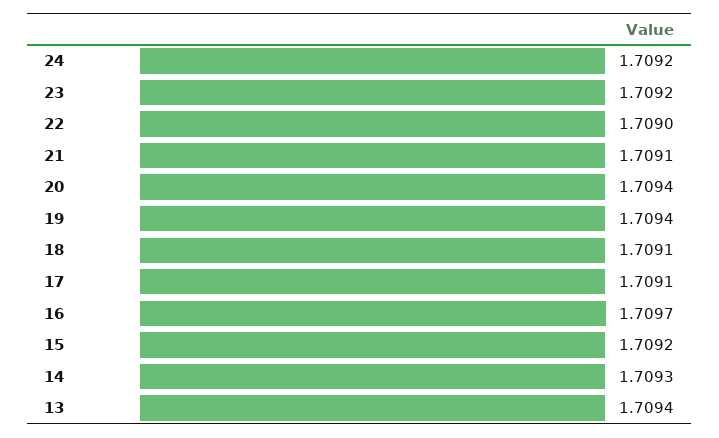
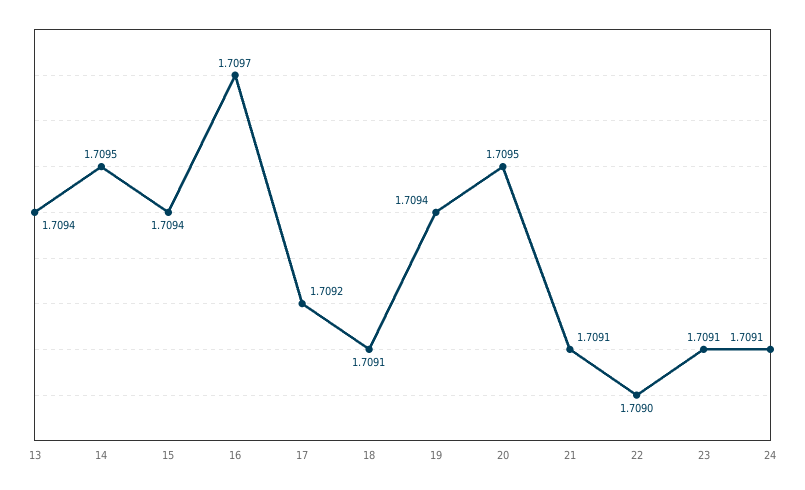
  {
-   "24": 1.7092,
+   "24": 1.7091,
-   "23": 1.7092,
+   "23": 1.7091,
    "22": 1.709,
    "21": 1.7091,
-   "20": 1.7094,
+   "20": 1.7095,
    "19": 1.7094,
    "18": 1.7091,
-   "17": 1.7091,
+   "17": 1.7092,
    "16": 1.7097,
-   "15": 1.7092,
+   "15": 1.7094,
-   "14": 1.7093,
+   "14": 1.7095,
    "13": 1.7094
  }

